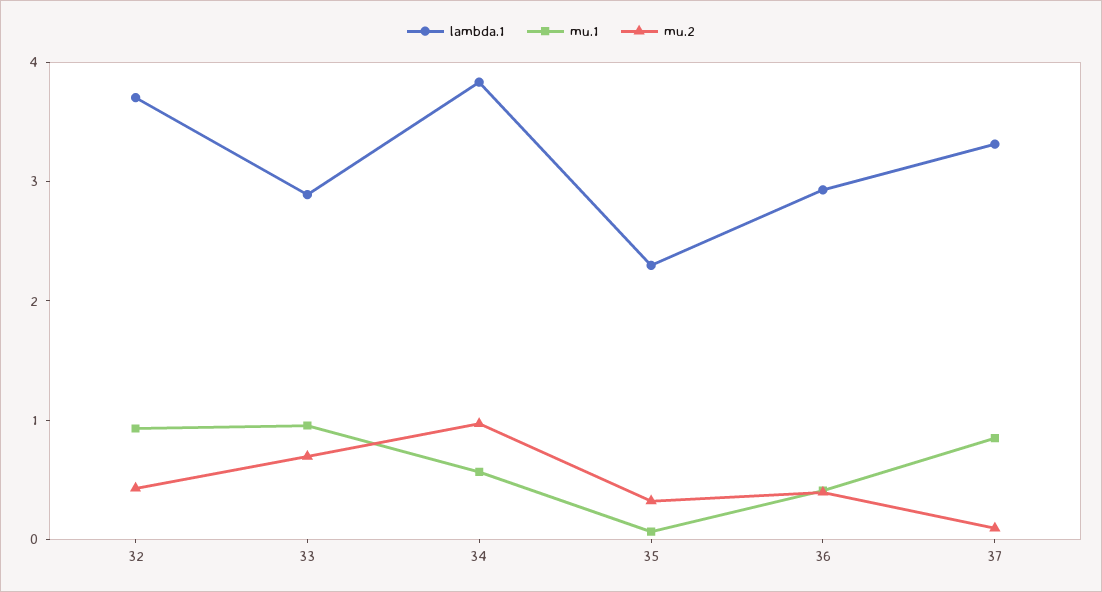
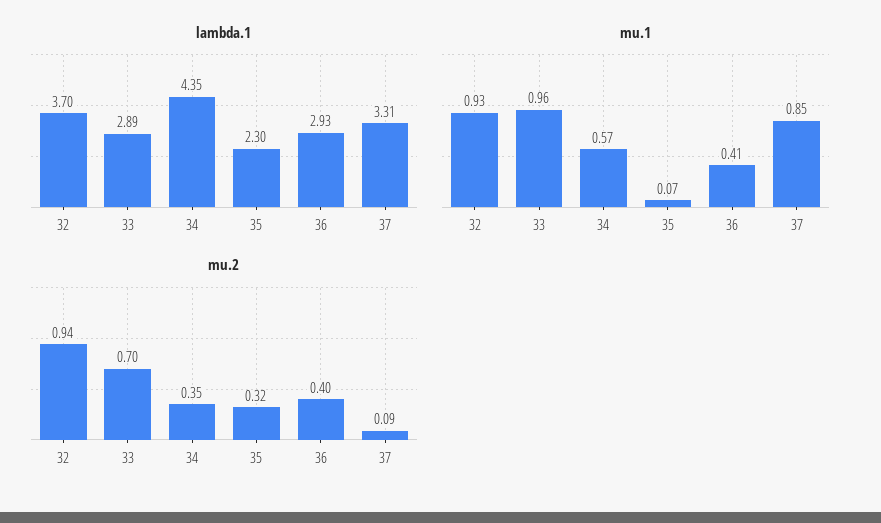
  {
    "lambda.1": {
      "32": 3.7,
      "33": 2.89,
-     "34": 3.8,
+     "34": 4.35,
      "35": 2.3,
      "36": 2.93,
      "37": 3.31
    },
    "mu.1": {
      "32": 0.93,
      "33": 0.96,
      "34": 0.57,
      "35": 0.07,
      "36": 0.41,
      "37": 0.85
    },
    "mu.2": {
-     "32": 0.4,
+     "32": 0.94,
      "33": 0.7,
-     "34": 1,
+     "34": 0.35,
      "35": 0.32,
      "36": 0.4,
      "37": 0.09
    }
  }

